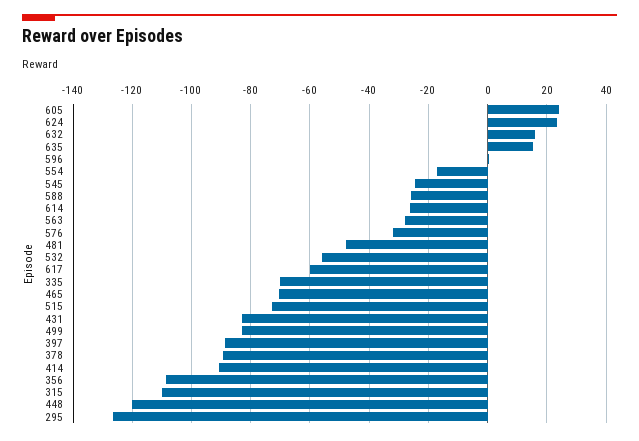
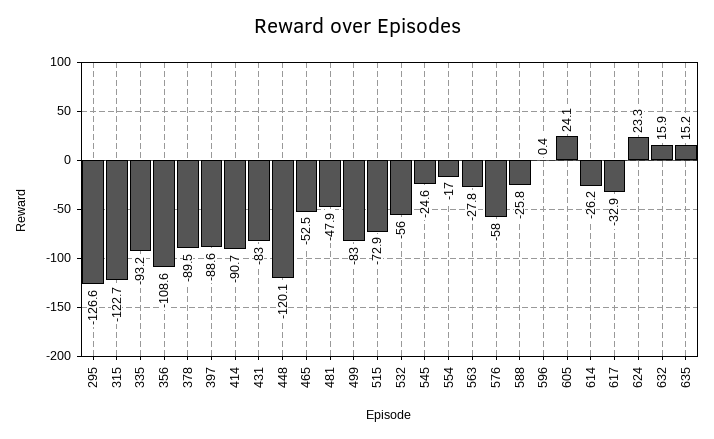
  {
    "605": 24.1,
    "624": 23.3,
    "632": 15.9,
    "635": 15.2,
    "596": 0.4,
    "554": -17,
    "545": -24.6,
    "588": -25.8,
    "614": -26.2,
    "563": -27.8,
-   "576": -32.5,
+   "576": -58,
    "481": -47.9,
    "532": -56,
-   "617": -60,
+   "617": -32.9,
-   "335": -70,
+   "335": -93.2,
-   "465": -70,
+   "465": -52.5,
    "515": -72.9,
    "431": -83,
    "499": -83,
    "397": -88.6,
    "378": -89.5,
    "414": -90.7,
    "356": -108.6,
-   "315": -110,
+   "315": -122.7,
    "448": -120.1,
    "295": -126.6
  }

